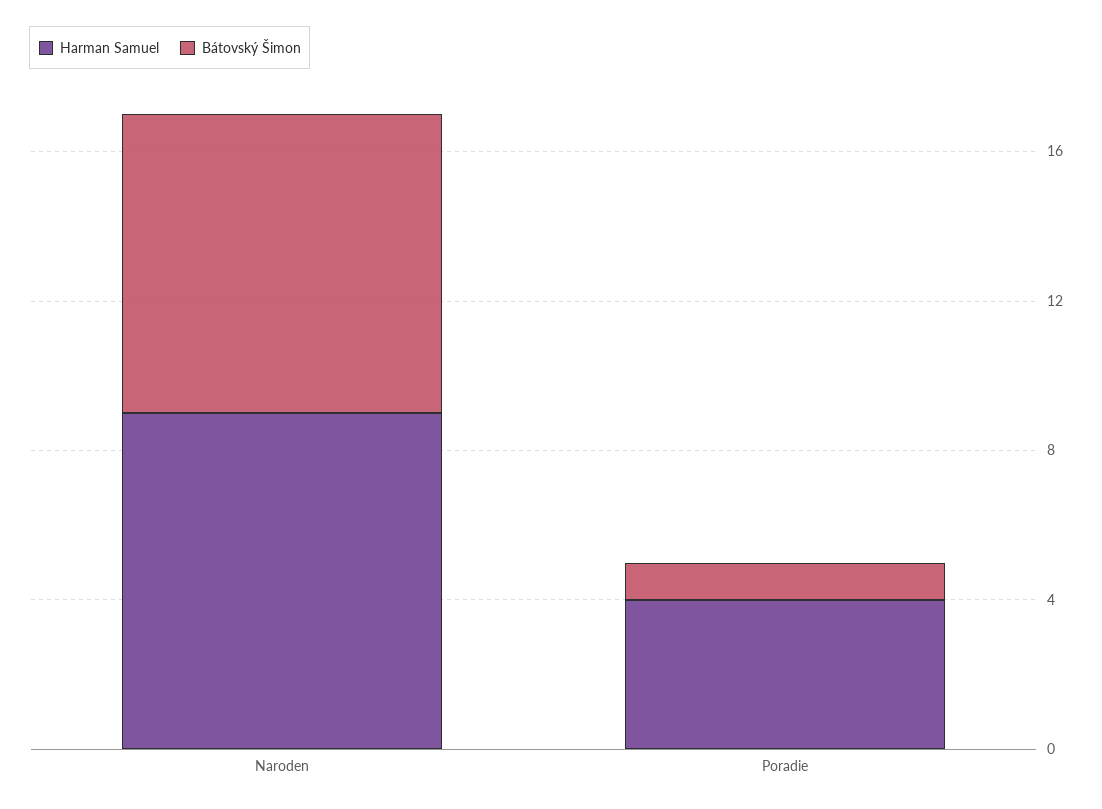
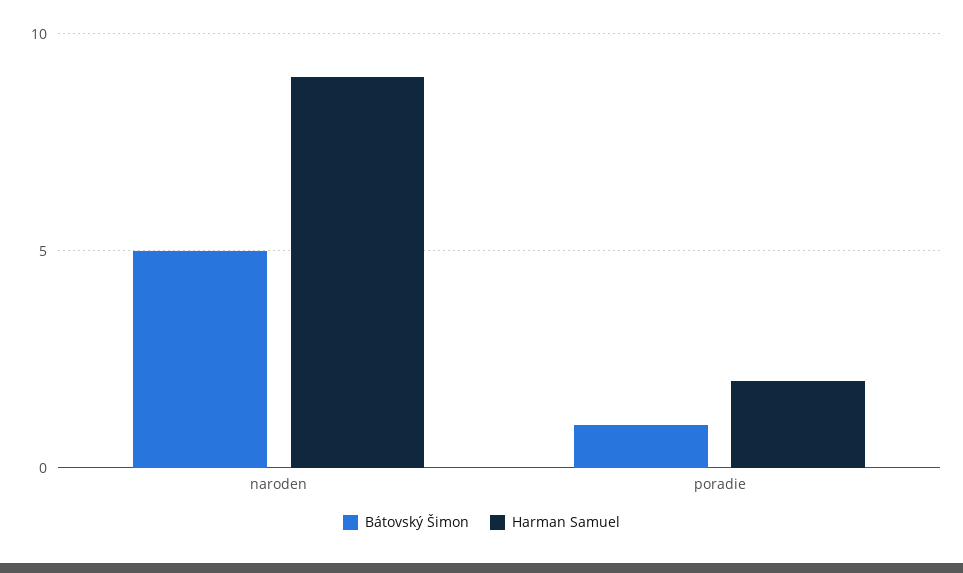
  {
    "Harman Samuel": {
      "Naroden": 9,
-     "Poradie": 4
+     "Poradie": 2
    },
    "Bátovský Šimon": {
-     "Naroden": 8,
+     "Naroden": 5,
      "Poradie": 1
    }
  }

